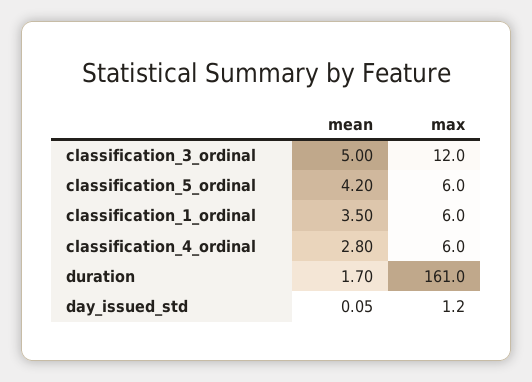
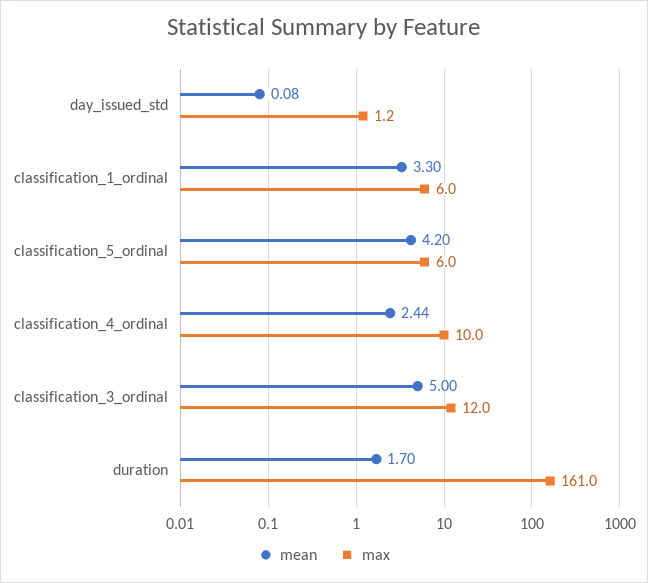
  {
    "mean": {
      "classification_3_ordinal": 5,
      "classification_5_ordinal": 4.2,
-     "classification_1_ordinal": 3.5,
+     "classification_1_ordinal": 3.3,
-     "classification_4_ordinal": 2.8,
+     "classification_4_ordinal": 2.44,
      "duration": 1.7,
-     "day_issued_std": 0.05
+     "day_issued_std": 0.08
    },
    "max": {
      "classification_3_ordinal": 12,
      "classification_5_ordinal": 6,
      "classification_1_ordinal": 6,
-     "classification_4_ordinal": 6,
+     "classification_4_ordinal": 10,
      "duration": 161,
      "day_issued_std": 1.2
    }
  }

